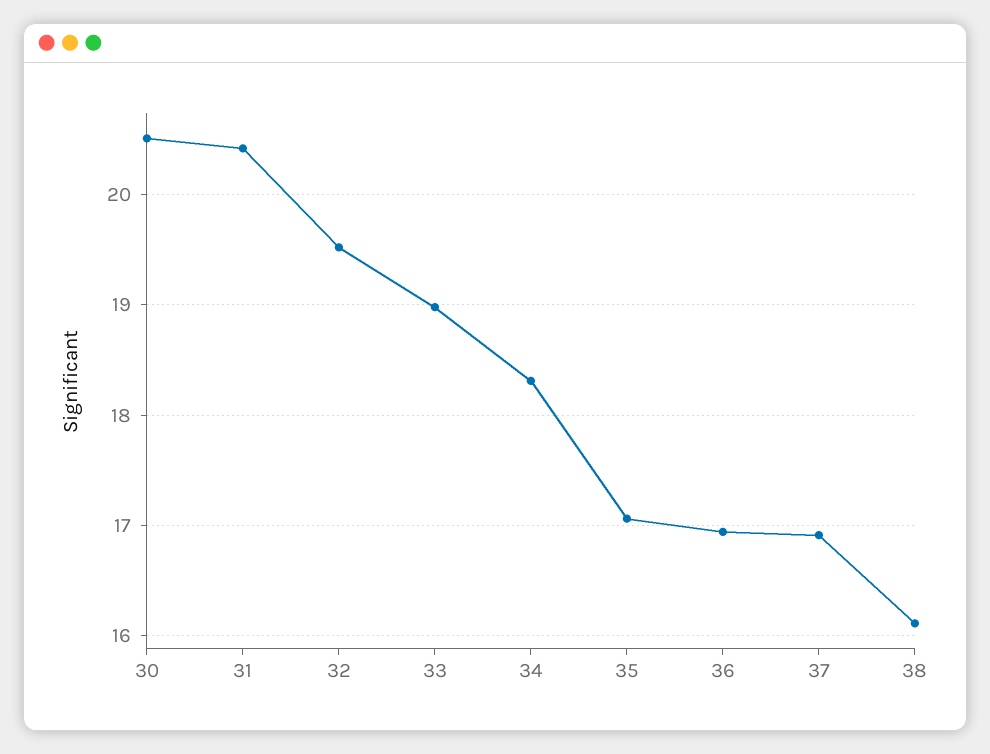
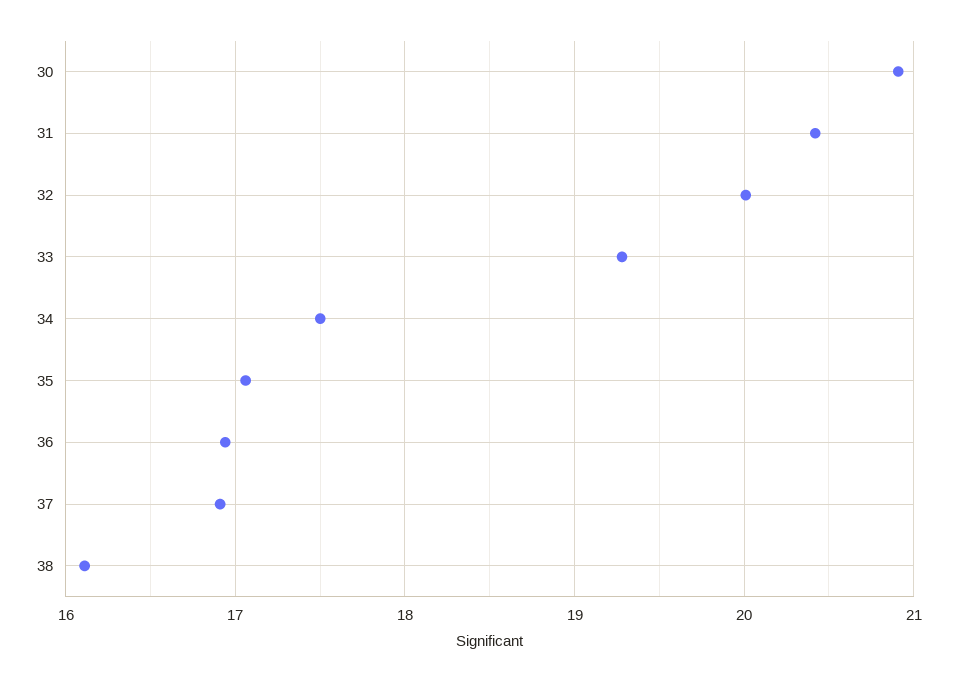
  {
-   "30": 20.5,
+   "30": 20.9,
    "31": 20.4,
-   "32": 19.5,
+   "32": 20,
-   "33": 19,
+   "33": 19.3,
-   "34": 18.3,
+   "34": 17.5,
    "35": 17.1,
    "36": 16.9,
    "37": 16.9,
    "38": 16.1
  }

